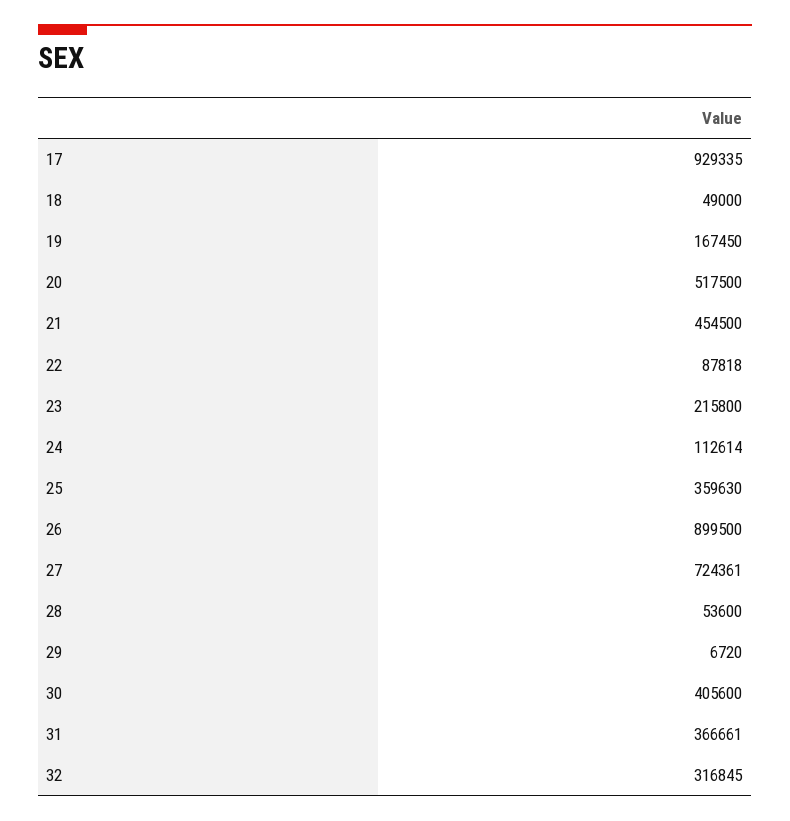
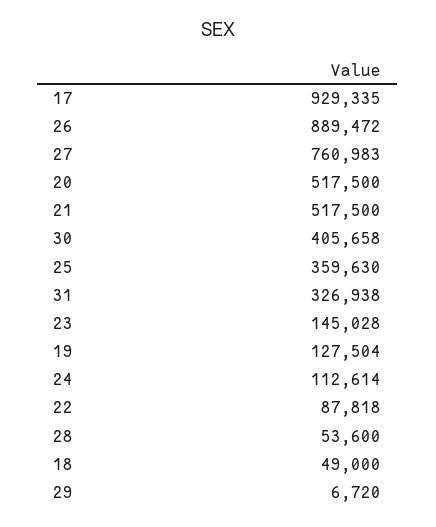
  {
    "17": 929335,
    "18": 49000,
-   "19": 167450,
+   "19": 127504,
    "20": 517500,
-   "21": 454500,
+   "21": 517500,
    "22": 87818,
-   "23": 215800,
+   "23": 145028,
    "24": 112614,
    "25": 359630,
-   "26": 899500,
+   "26": 889472,
-   "27": 724361,
+   "27": 760983,
    "28": 53600,
    "29": 6720,
-   "30": 405600,
+   "30": 405658,
-   "31": 366661,
+   "31": 326938
-   "32": 316845
  }

